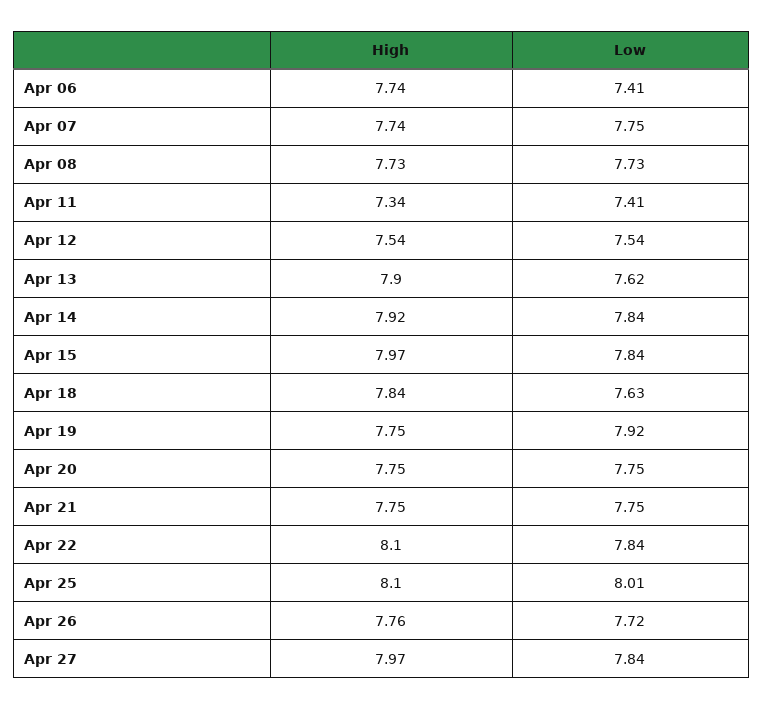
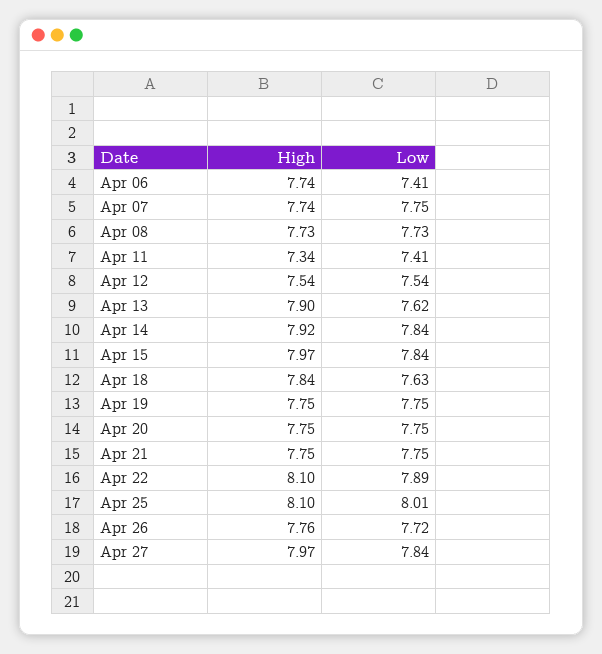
  {
    "High": {
      "Apr 06": 7.74,
      "Apr 07": 7.74,
      "Apr 08": 7.73,
      "Apr 11": 7.34,
      "Apr 12": 7.54,
      "Apr 13": 7.9,
      "Apr 14": 7.92,
      "Apr 15": 7.97,
      "Apr 18": 7.84,
      "Apr 19": 7.75,
      "Apr 20": 7.75,
      "Apr 21": 7.75,
      "Apr 22": 8.1,
      "Apr 25": 8.1,
      "Apr 26": 7.76,
      "Apr 27": 7.97
    },
    "Low": {
      "Apr 06": 7.41,
      "Apr 07": 7.75,
      "Apr 08": 7.73,
      "Apr 11": 7.41,
      "Apr 12": 7.54,
      "Apr 13": 7.62,
      "Apr 14": 7.84,
      "Apr 15": 7.84,
      "Apr 18": 7.63,
-     "Apr 19": 7.92,
+     "Apr 19": 7.75,
      "Apr 20": 7.75,
      "Apr 21": 7.75,
-     "Apr 22": 7.84,
+     "Apr 22": 7.89,
      "Apr 25": 8.01,
      "Apr 26": 7.72,
      "Apr 27": 7.84
    }
  }

